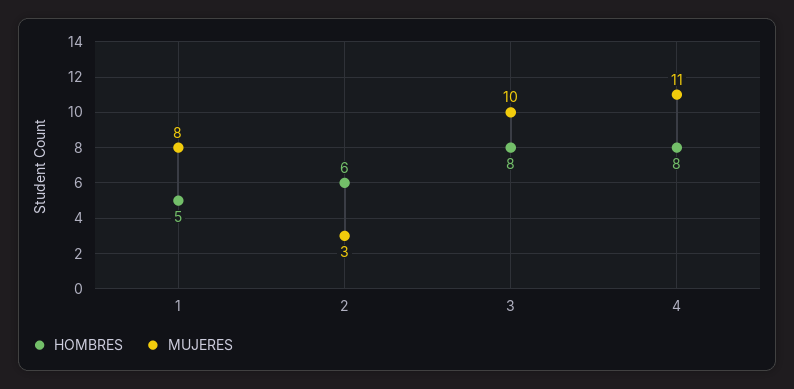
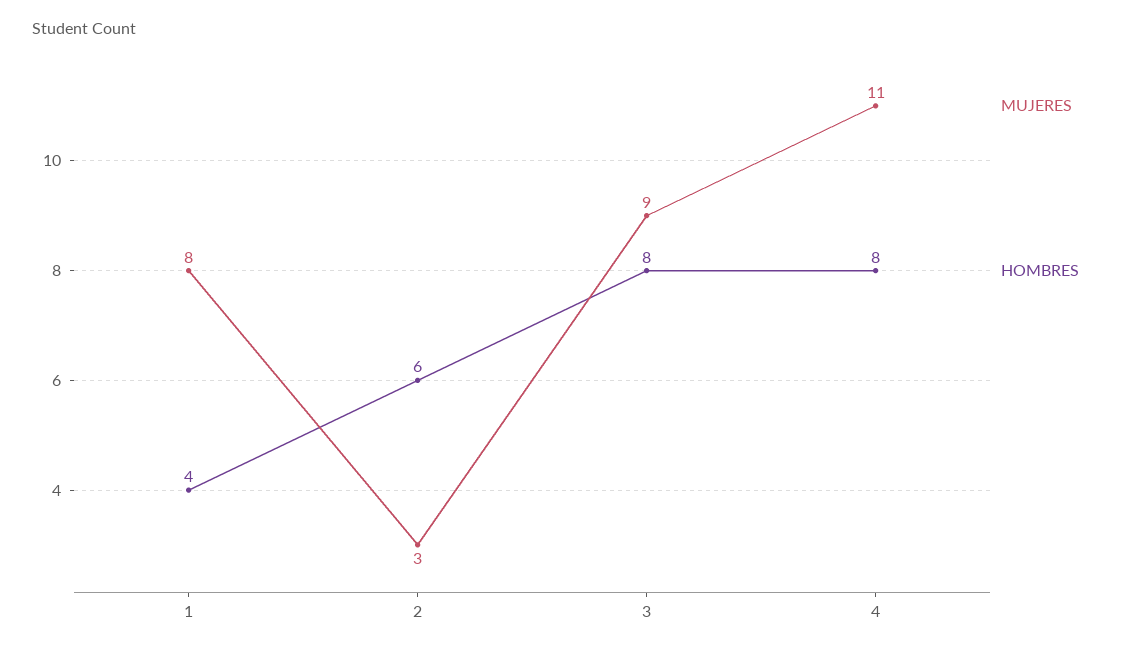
  {
    "HOMBRES": {
-     "1": 5,
+     "1": 4,
      "2": 6,
      "3": 8,
      "4": 8
    },
    "MUJERES": {
      "1": 8,
      "2": 3,
-     "3": 10,
+     "3": 9,
      "4": 11
    }
  }

